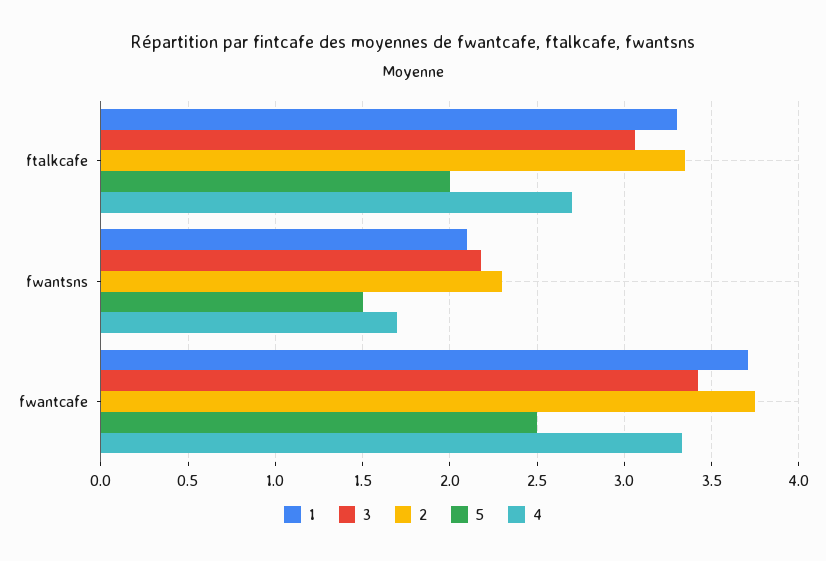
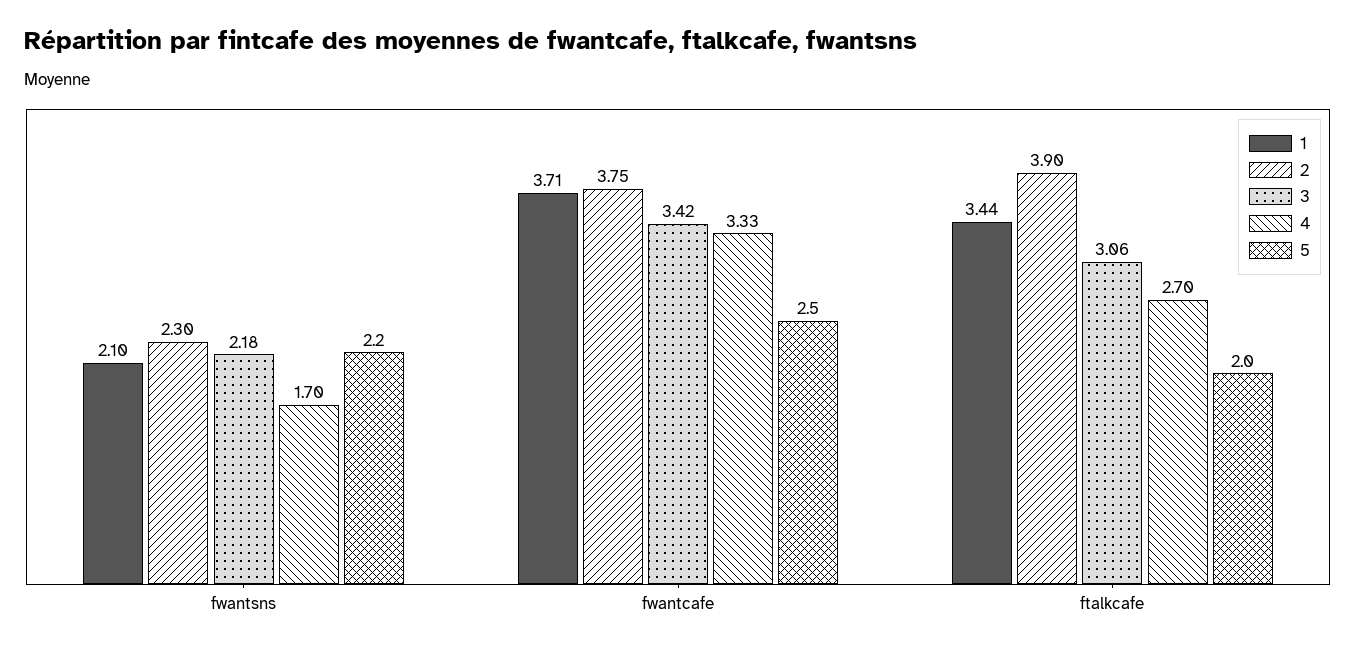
  {
    "1": {
-     "ftalkcafe": 3.3,
+     "ftalkcafe": 3.44,
      "fwantsns": 2.1,
      "fwantcafe": 3.71
    },
    "3": {
      "ftalkcafe": 3.06,
      "fwantsns": 2.18,
      "fwantcafe": 3.42
    },
    "2": {
-     "ftalkcafe": 3.35,
+     "ftalkcafe": 3.9,
      "fwantsns": 2.3,
      "fwantcafe": 3.75
    },
    "5": {
      "ftalkcafe": 2,
-     "fwantsns": 1.5,
+     "fwantsns": 2.2,
      "fwantcafe": 2.5
    },
    "4": {
      "ftalkcafe": 2.7,
      "fwantsns": 1.7,
      "fwantcafe": 3.33
    }
  }

